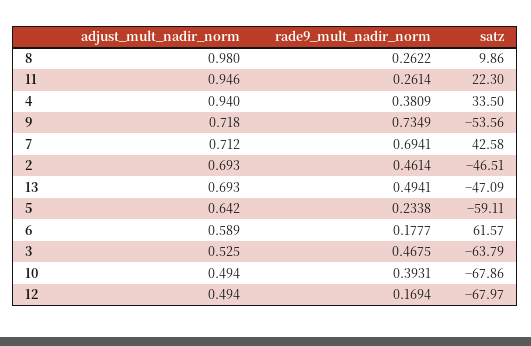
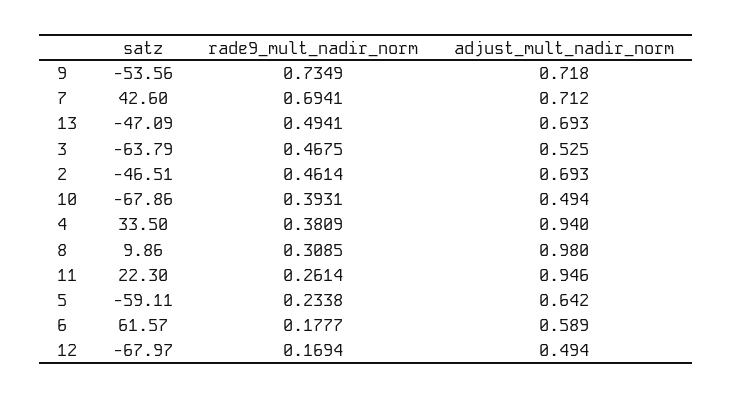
  {
    "adjust_mult_nadir_norm": {
      "8": 0.98,
      "11": 0.946,
      "4": 0.94,
      "9": 0.718,
      "7": 0.712,
      "2": 0.693,
      "13": 0.693,
      "5": 0.642,
      "6": 0.589,
      "3": 0.525,
      "10": 0.494,
      "12": 0.494
    },
    "rade9_mult_nadir_norm": {
-     "8": 0.2622,
+     "8": 0.3085,
      "11": 0.2614,
      "4": 0.3809,
      "9": 0.7349,
      "7": 0.6941,
      "2": 0.4614,
      "13": 0.4941,
      "5": 0.2338,
      "6": 0.1777,
      "3": 0.4675,
      "10": 0.3931,
      "12": 0.1694
    },
    "satz": {
      "8": 9.86,
      "11": 22.3,
      "4": 33.5,
      "9": -53.56,
-     "7": 42.58,
+     "7": 42.6,
      "2": -46.51,
      "13": -47.09,
      "5": -59.11,
      "6": 61.57,
      "3": -63.79,
      "10": -67.86,
      "12": -67.97
    }
  }

